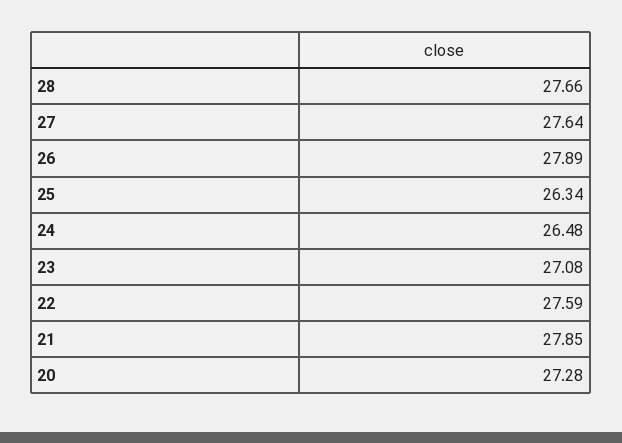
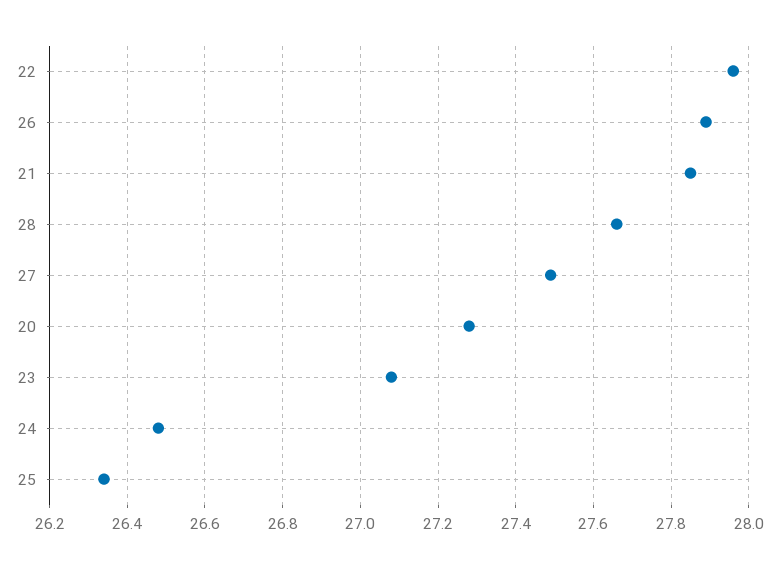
  {
    "28": 27.66,
-   "27": 27.64,
+   "27": 27.5,
    "26": 27.89,
    "25": 26.34,
    "24": 26.48,
    "23": 27.08,
-   "22": 27.59,
+   "22": 27.95,
    "21": 27.85,
    "20": 27.28
  }

